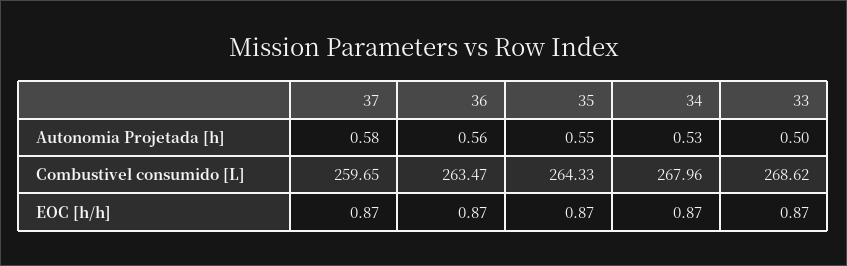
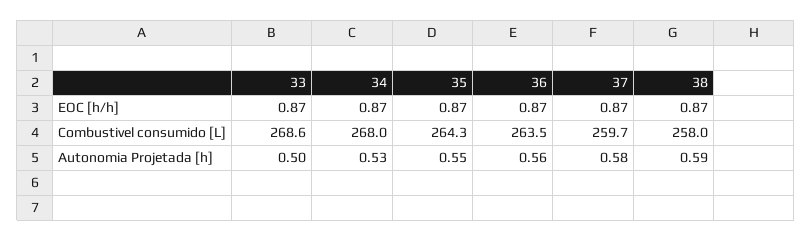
  {
    "37": {
      "Autonomia Projetada [h]": 0.58,
      "Combustivel consumido [L]": 259.65,
      "EOC [h/h]": 0.87
    },
    "36": {
      "Autonomia Projetada [h]": 0.56,
      "Combustivel consumido [L]": 263.47,
      "EOC [h/h]": 0.87
    },
    "35": {
      "Autonomia Projetada [h]": 0.55,
      "Combustivel consumido [L]": 264.33,
      "EOC [h/h]": 0.87
    },
    "34": {
      "Autonomia Projetada [h]": 0.53,
      "Combustivel consumido [L]": 267.96,
      "EOC [h/h]": 0.87
    },
    "33": {
      "Autonomia Projetada [h]": 0.5,
      "Combustivel consumido [L]": 268.62,
      "EOC [h/h]": 0.87
-   }
+   },
+   "38": {
+     "EOC [h/h]": 0.87,
+     "Combustivel consumido [L]": 258,
+     "Autonomia Projetada [h]": 0.59
+   }
  }

